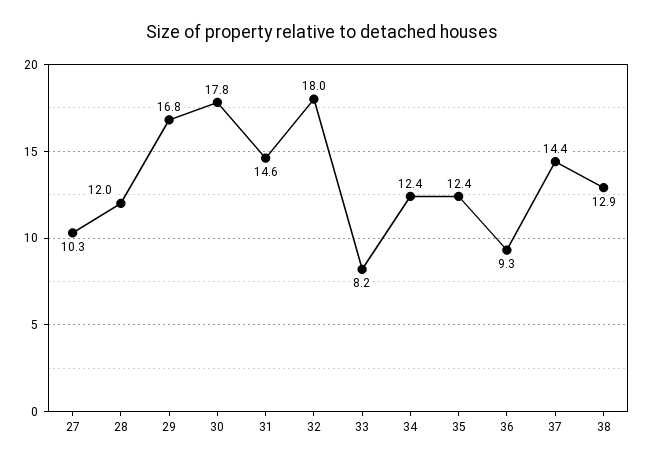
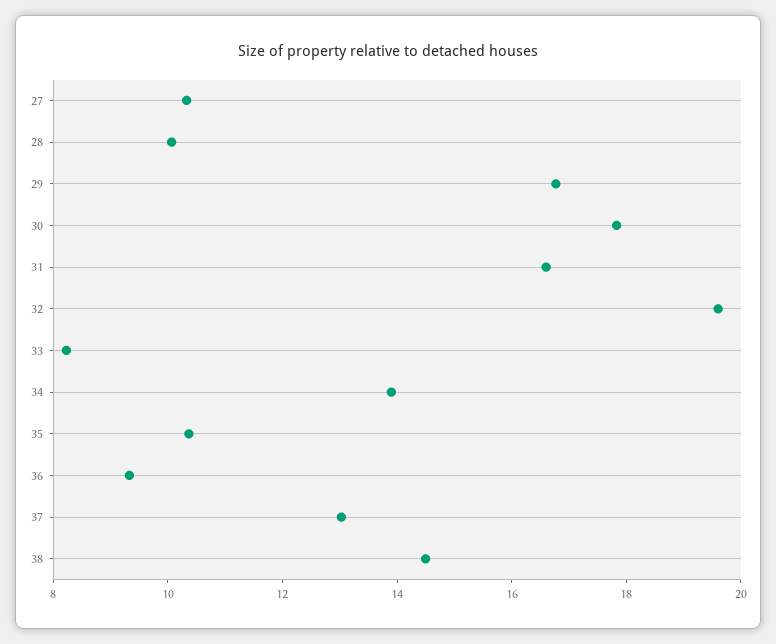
  {
    "27": 10.3,
-   "28": 12,
+   "28": 10,
    "29": 16.8,
    "30": 17.8,
-   "31": 14.6,
+   "31": 16.5,
-   "32": 18,
+   "32": 19.5,
    "33": 8.2,
-   "34": 12.4,
+   "34": 14,
-   "35": 12.4,
+   "35": 10.5,
    "36": 9.3,
-   "37": 14.4,
+   "37": 13,
-   "38": 12.9
+   "38": 14.5
  }

